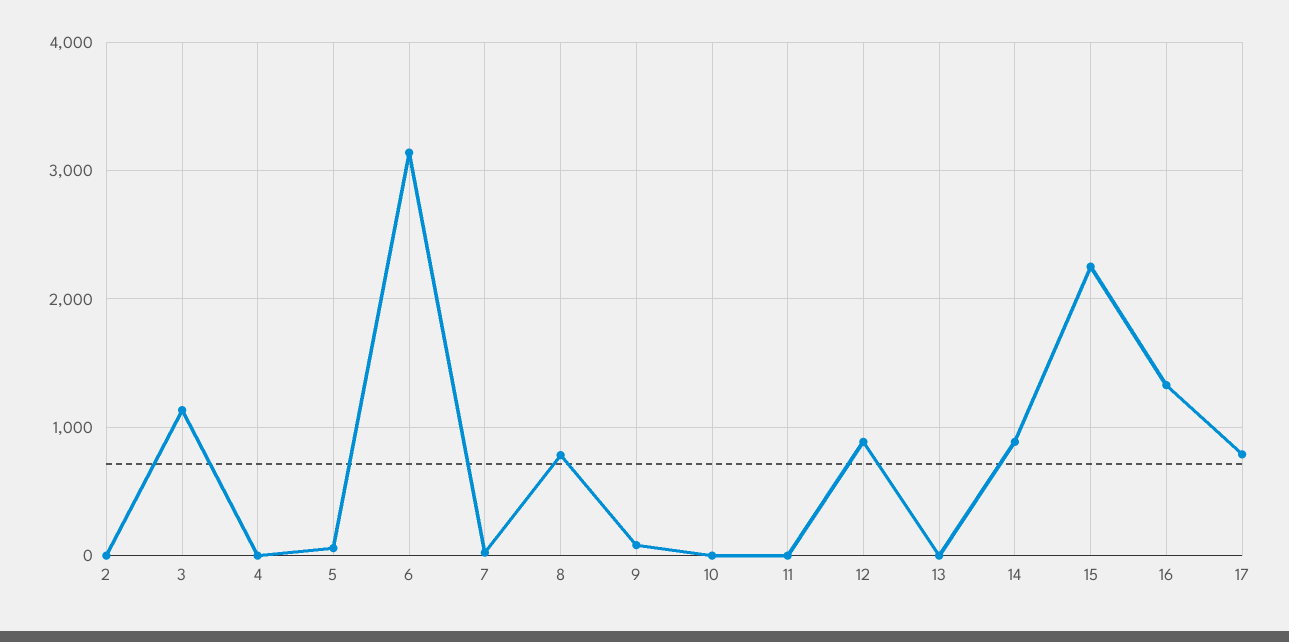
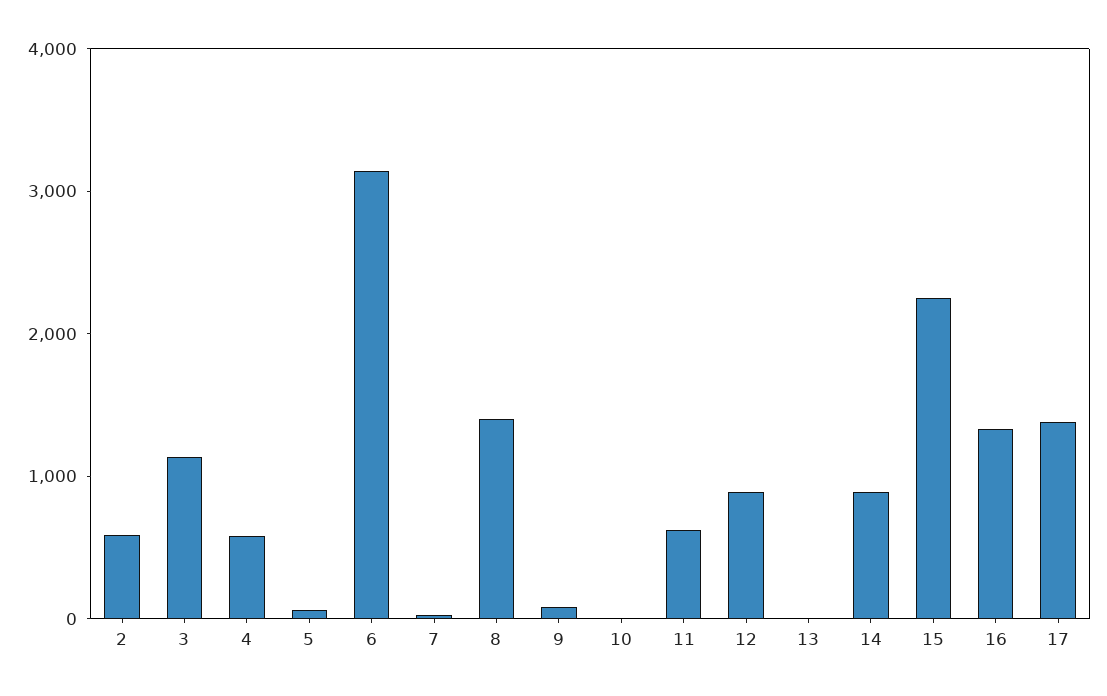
  {
-   "2": 0,
+   "2": 600,
    "3": 1100,
-   "4": 0,
+   "4": 600,
    "5": 100,
    "6": 3100,
    "7": 0,
-   "8": 800,
+   "8": 1400,
    "9": 100,
    "10": 0,
-   "11": 0,
+   "11": 600,
    "12": 900,
    "13": 0,
    "14": 900,
    "15": 2300,
    "16": 1300,
-   "17": 800
+   "17": 1400
  }

